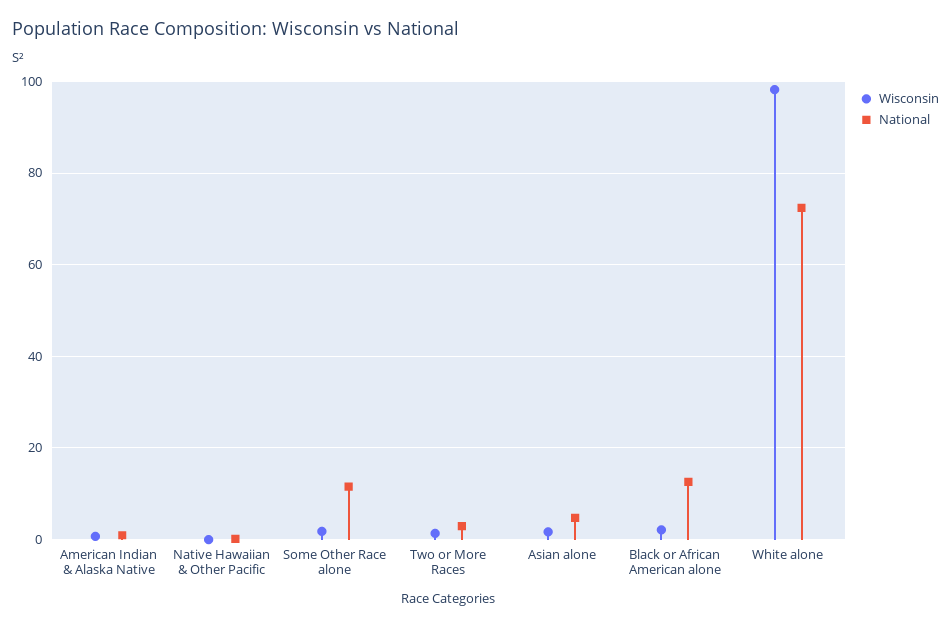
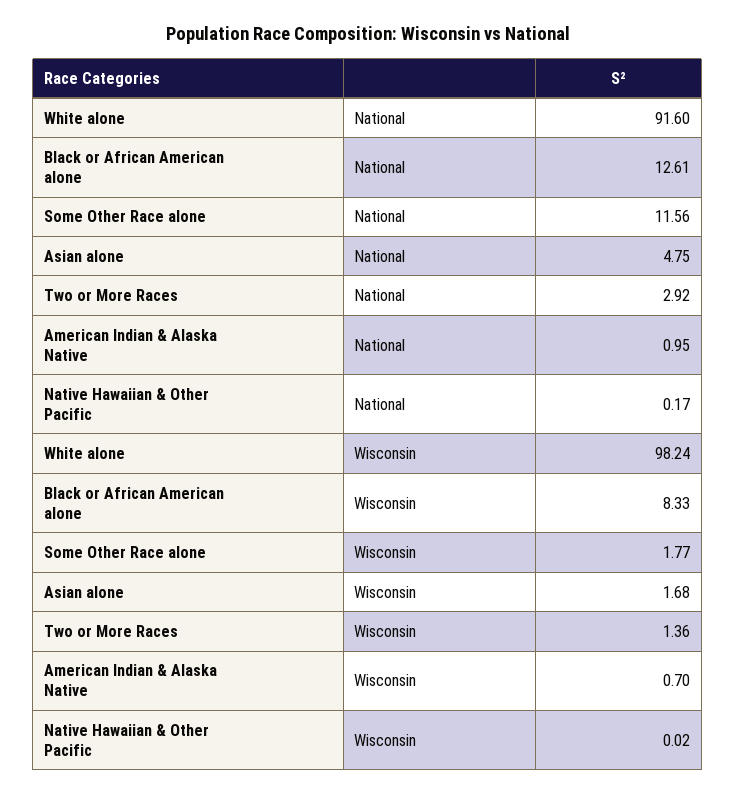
  {
    "Wisconsin": {
      "American Indian & Alaska Native": 0.7,
      "Native Hawaiian & Other Pacific": 0.02,
      "Some Other Race alone": 1.77,
      "Two or More Races": 1.36,
      "Asian alone": 1.68,
-     "Black or African American alone": 2,
+     "Black or African American alone": 8.33,
      "White alone": 98.24
    },
    "National": {
      "American Indian & Alaska Native": 0.95,
      "Native Hawaiian & Other Pacific": 0.17,
      "Some Other Race alone": 11.56,
      "Two or More Races": 2.92,
      "Asian alone": 4.75,
      "Black or African American alone": 12.61,
-     "White alone": 72
+     "White alone": 91.6
    }
  }

